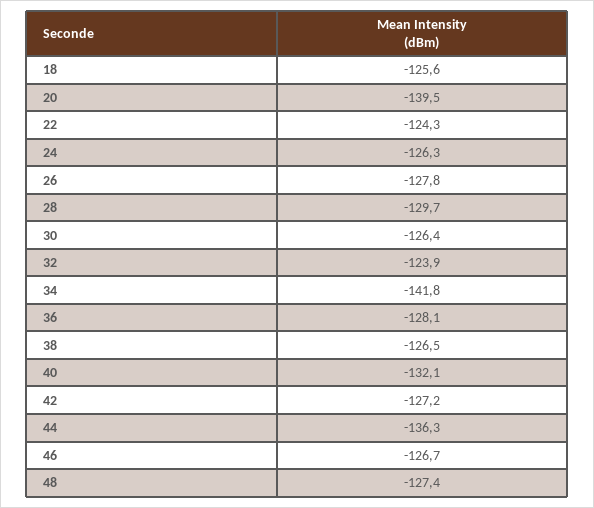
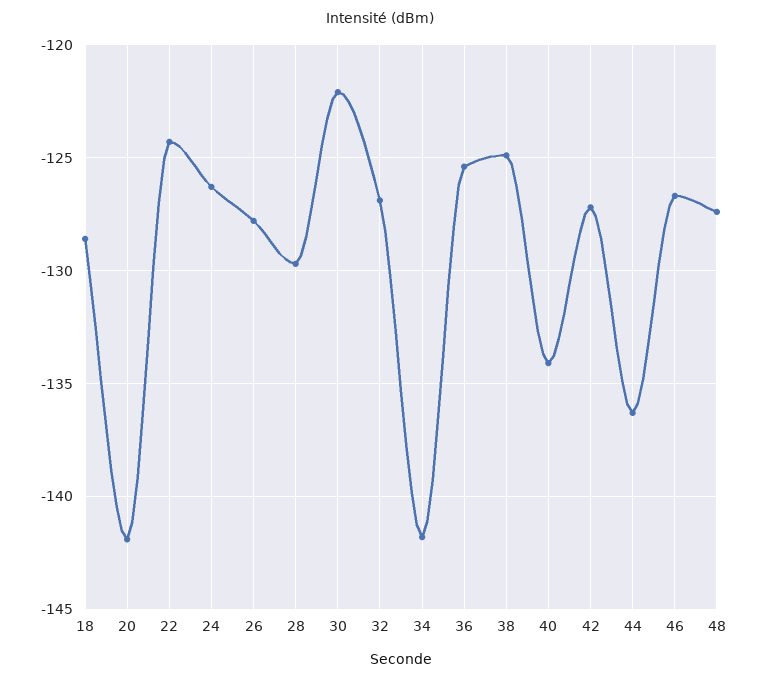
  {
-   "18": -125.6,
+   "18": -128.5,
-   "20": -139.5,
+   "20": -142,
    "22": -124.3,
    "24": -126.3,
    "26": -127.8,
    "28": -129.7,
-   "30": -126.4,
+   "30": -122,
-   "32": -123.9,
+   "32": -127,
    "34": -141.8,
-   "36": -128.1,
+   "36": -125.5,
-   "38": -126.5,
+   "38": -125,
-   "40": -132.1,
+   "40": -134,
    "42": -127.2,
    "44": -136.3,
    "46": -126.7,
    "48": -127.4
  }

